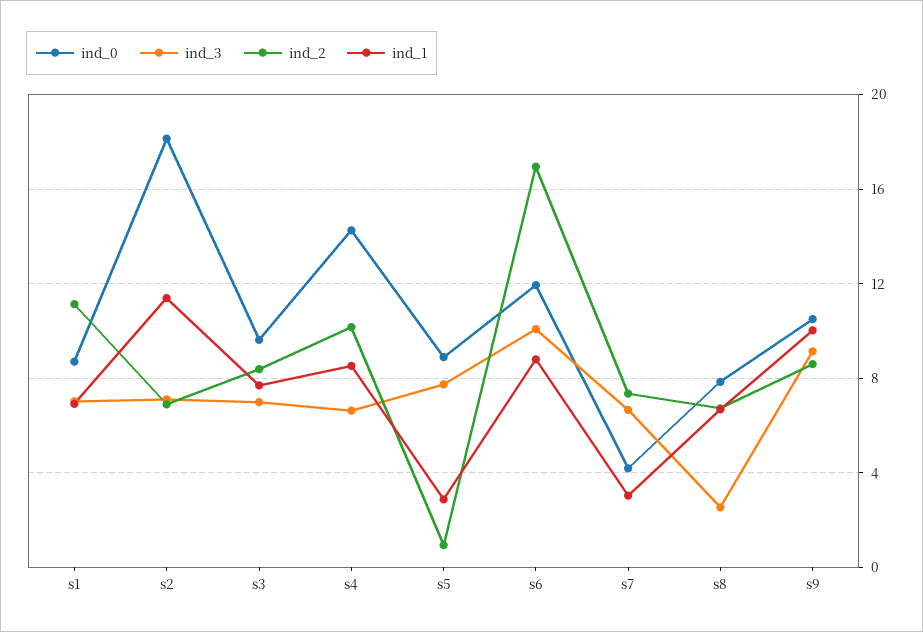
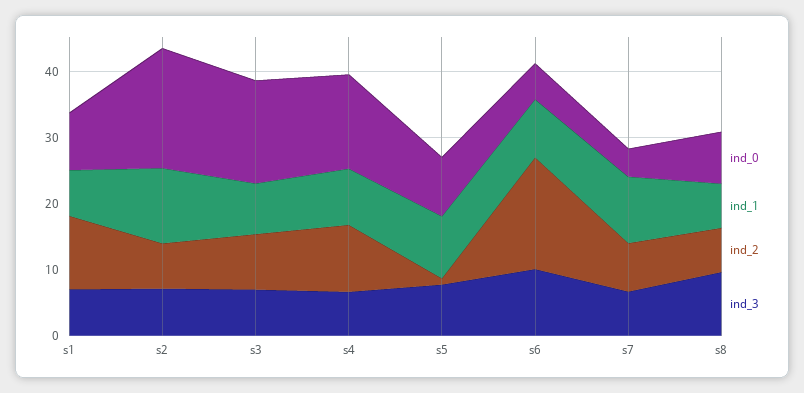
  {
    "ind_0": {
      "s1": 8.5,
      "s2": 18,
-     "s3": 9.5,
+     "s3": 16,
      "s4": 14.5,
      "s5": 9,
-     "s6": 12,
+     "s6": 6,
      "s7": 4,
-     "s8": 8,
+     "s8": 8
-     "s9": 10.5
    },
    "ind_3": {
      "s1": 7,
      "s2": 7,
      "s3": 7,
      "s4": 6.5,
      "s5": 7.5,
      "s6": 10,
      "s7": 6.5,
-     "s8": 2.5,
+     "s8": 10
-     "s9": 9
    },
    "ind_2": {
      "s1": 11,
      "s2": 7,
      "s3": 8.5,
      "s4": 10,
      "s5": 1,
      "s6": 17,
      "s7": 7.5,
-     "s8": 6.5,
+     "s8": 6.5
-     "s9": 8.5
    },
    "ind_1": {
      "s1": 7,
      "s2": 11.5,
      "s3": 7.5,
      "s4": 8.5,
-     "s5": 3,
+     "s5": 10,
      "s6": 9,
-     "s7": 3,
+     "s7": 10,
-     "s8": 6.5,
+     "s8": 6.5
-     "s9": 10
    }
  }

